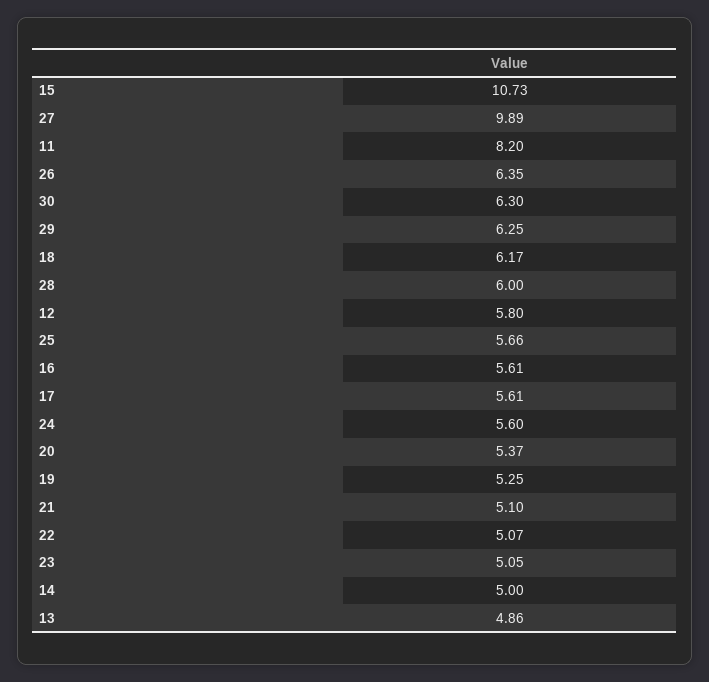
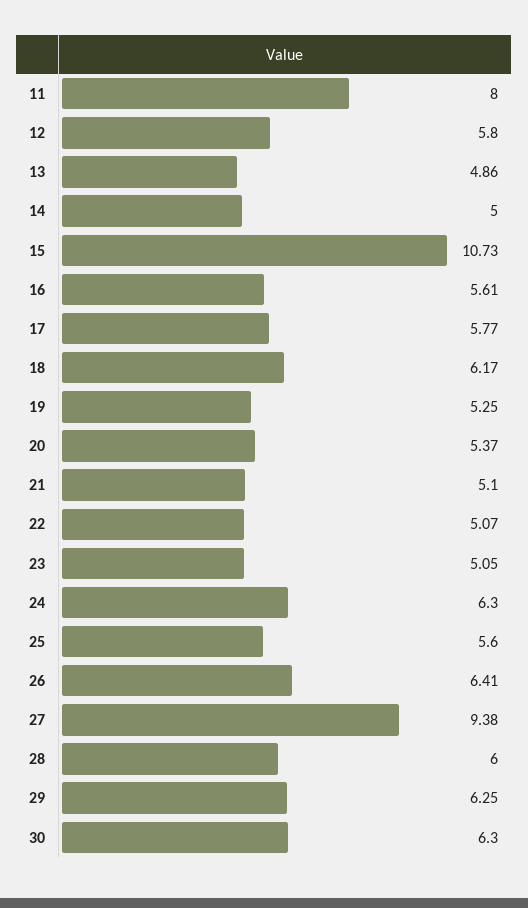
  {
    "15": 10.73,
-   "27": 9.89,
+   "27": 9.38,
-   "11": 8.2,
+   "11": 8,
-   "26": 6.35,
+   "26": 6.41,
    "30": 6.3,
    "29": 6.25,
    "18": 6.17,
    "28": 6,
    "12": 5.8,
-   "25": 5.66,
+   "25": 5.6,
    "16": 5.61,
-   "17": 5.61,
+   "17": 5.77,
-   "24": 5.6,
+   "24": 6.3,
    "20": 5.37,
    "19": 5.25,
    "21": 5.1,
    "22": 5.07,
    "23": 5.05,
    "14": 5,
    "13": 4.86
  }

